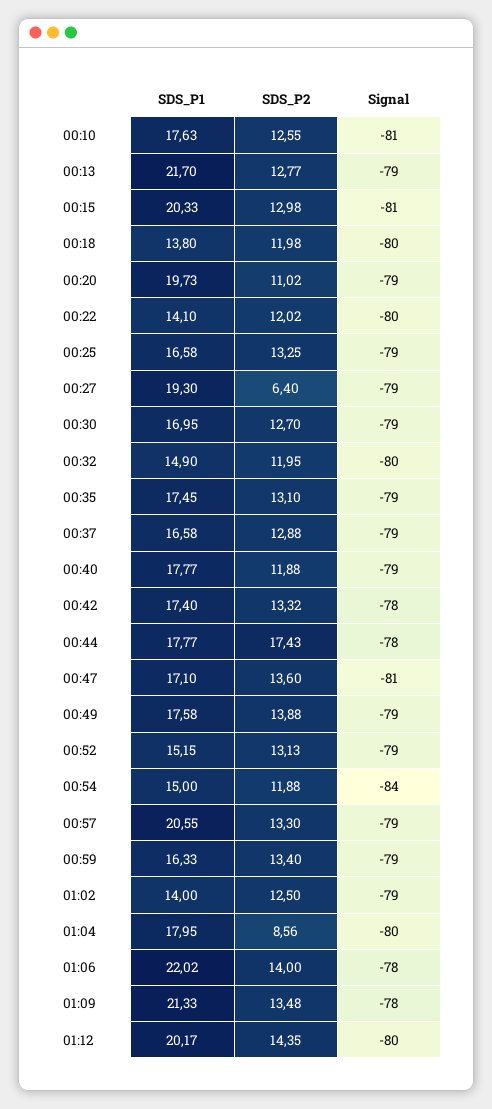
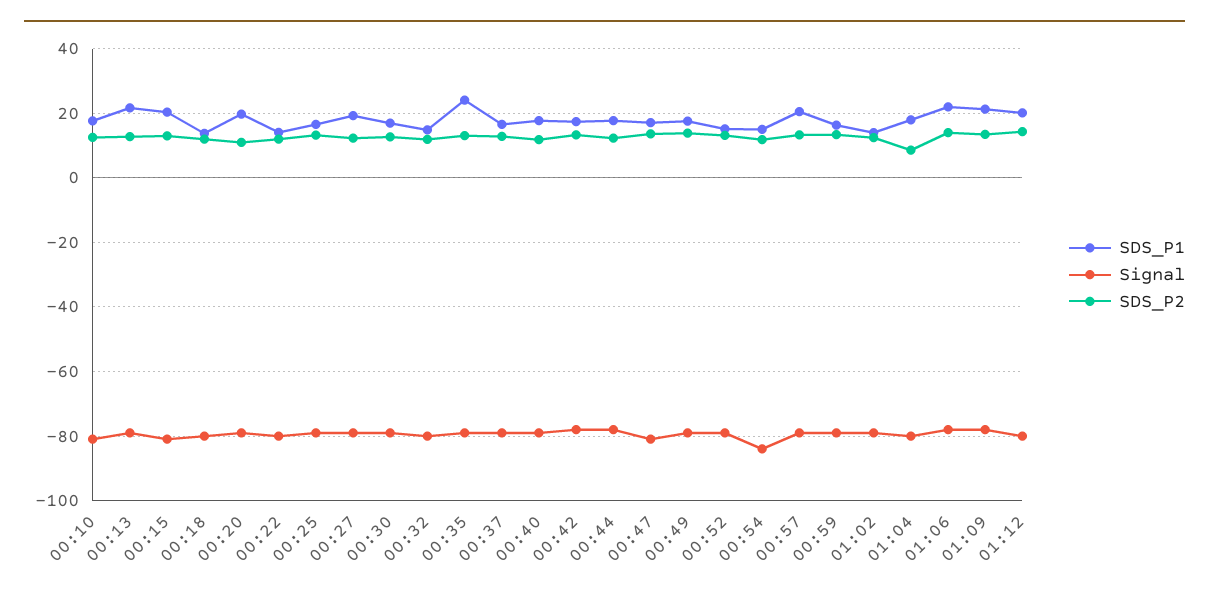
  {
    "SDS_P1": {
      "00:10": 17.63,
      "00:13": 21.7,
      "00:15": 20.33,
      "00:18": 13.8,
      "00:20": 19.73,
      "00:22": 14.1,
      "00:25": 16.58,
      "00:27": 19.3,
      "00:30": 16.95,
      "00:32": 14.9,
-     "00:35": 17.45,
+     "00:35": 24,
      "00:37": 16.58,
      "00:40": 17.77,
      "00:42": 17.4,
      "00:44": 17.77,
      "00:47": 17.1,
      "00:49": 17.58,
      "00:52": 15.15,
      "00:54": 15,
      "00:57": 20.55,
      "00:59": 16.33,
      "01:02": 14,
      "01:04": 17.95,
      "01:06": 22.02,
      "01:09": 21.33,
      "01:12": 20.17
    },
    "SDS_P2": {
      "00:10": 12.55,
      "00:13": 12.77,
      "00:15": 12.98,
      "00:18": 11.98,
      "00:20": 11.02,
      "00:22": 12.02,
      "00:25": 13.25,
-     "00:27": 6.4,
+     "00:27": 12,
      "00:30": 12.7,
      "00:32": 11.95,
      "00:35": 13.1,
      "00:37": 12.88,
      "00:40": 11.88,
      "00:42": 13.32,
-     "00:44": 17.43,
+     "00:44": 12,
      "00:47": 13.6,
      "00:49": 13.88,
      "00:52": 13.13,
      "00:54": 11.88,
      "00:57": 13.3,
      "00:59": 13.4,
      "01:02": 12.5,
      "01:04": 8.56,
      "01:06": 14,
      "01:09": 13.48,
      "01:12": 14.35
    },
    "Signal": {
      "00:10": -81,
      "00:13": -79,
      "00:15": -81,
      "00:18": -80,
      "00:20": -79,
      "00:22": -80,
      "00:25": -79,
      "00:27": -79,
      "00:30": -79,
      "00:32": -80,
      "00:35": -79,
      "00:37": -79,
      "00:40": -79,
      "00:42": -78,
      "00:44": -78,
      "00:47": -81,
      "00:49": -79,
      "00:52": -79,
      "00:54": -84,
      "00:57": -79,
      "00:59": -79,
      "01:02": -79,
      "01:04": -80,
      "01:06": -78,
      "01:09": -78,
      "01:12": -80
    }
  }

